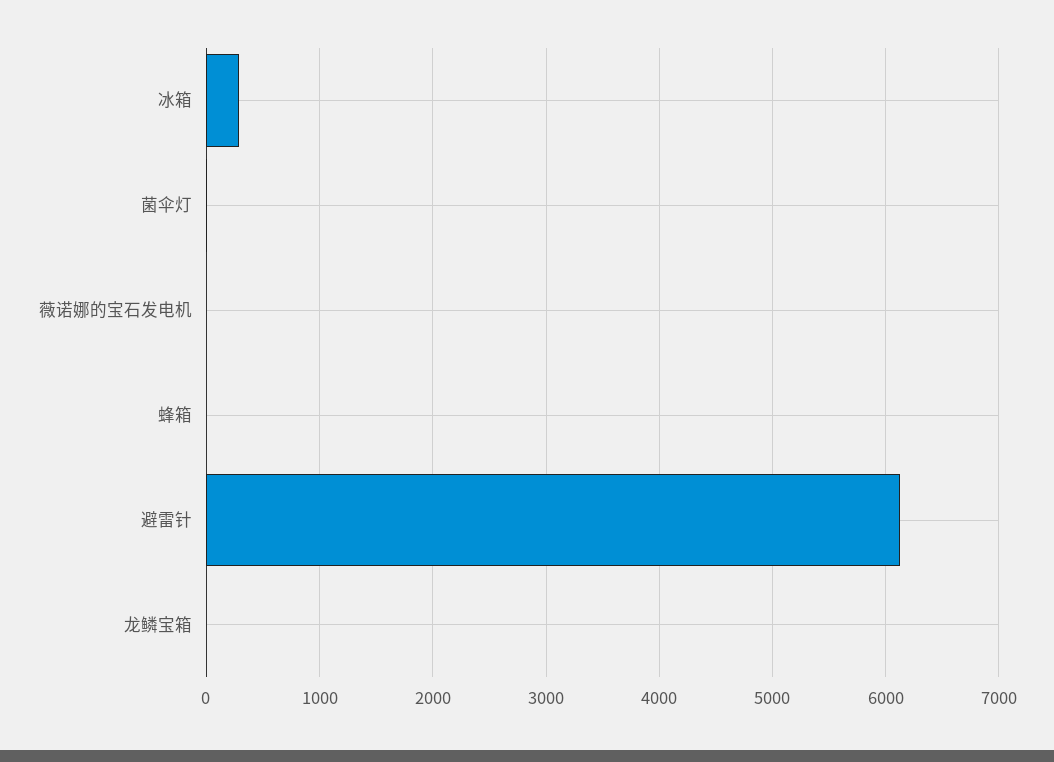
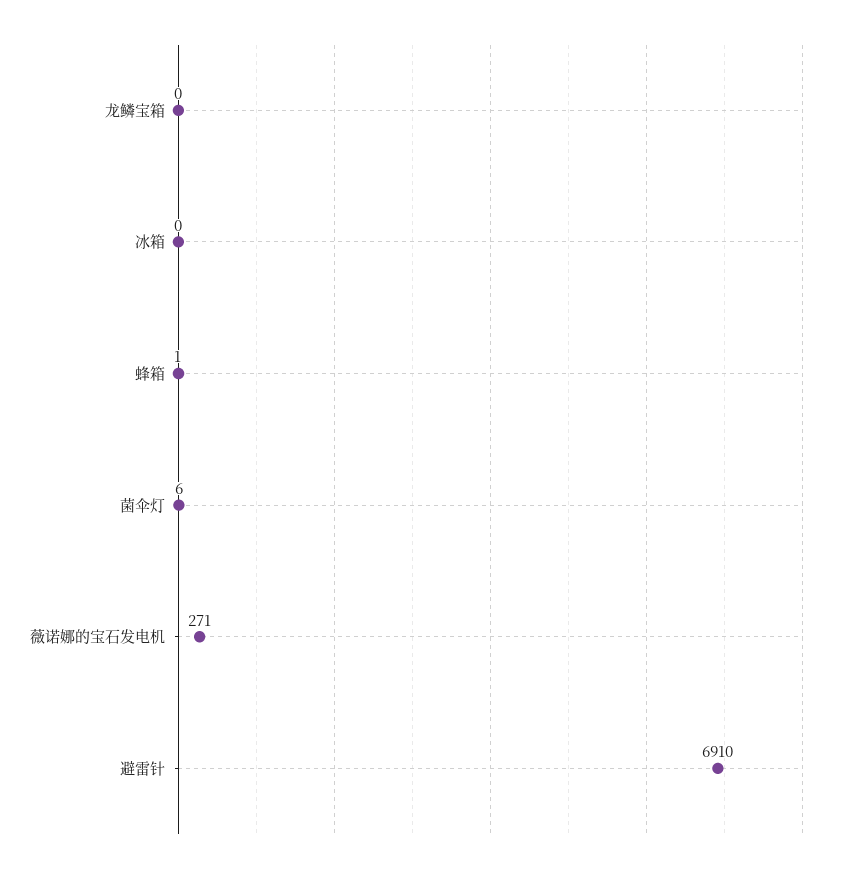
  {
-   "冰箱": 300,
+   "冰箱": 0,
    "菌伞灯": 6,
-   "薇诺娜的宝石发电机": 0,
+   "薇诺娜的宝石发电机": 271,
    "蜂箱": 1,
-   "避雷针": 6100,
+   "避雷针": 6910,
    "龙鳞宝箱": 0
  }

